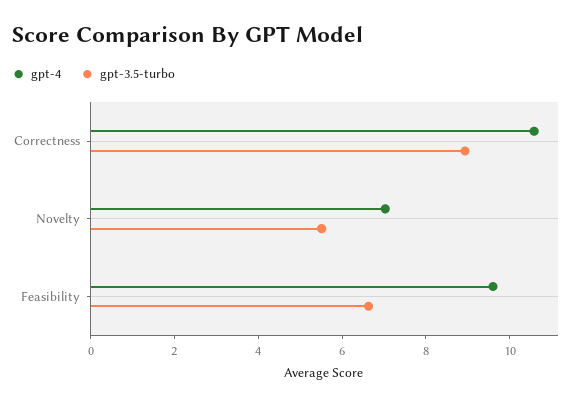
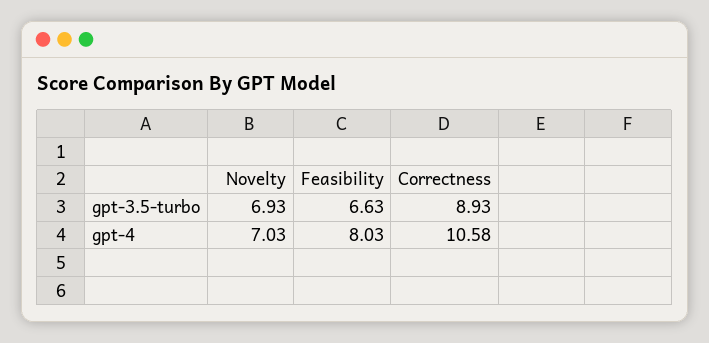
  {
    "gpt-4": {
      "Correctness": 10.58,
      "Novelty": 7.03,
-     "Feasibility": 9.5
+     "Feasibility": 8.03
    },
    "gpt-3.5-turbo": {
      "Correctness": 8.93,
-     "Novelty": 5.5,
+     "Novelty": 6.93,
      "Feasibility": 6.63
    }
  }

